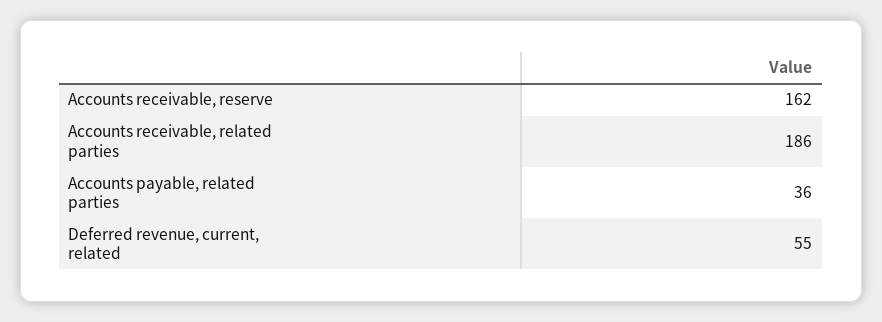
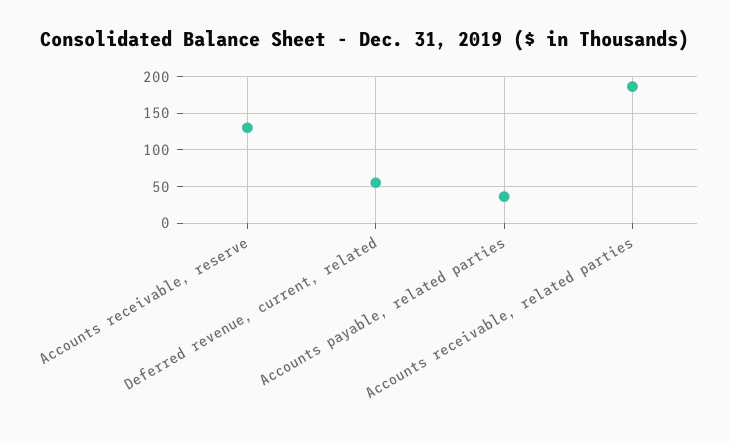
  {
-   "Accounts receivable, reserve": 162,
+   "Accounts receivable, reserve": 130,
    "Accounts receivable, related parties": 186,
    "Accounts payable, related parties": 36,
    "Deferred revenue, current, related": 55
  }

